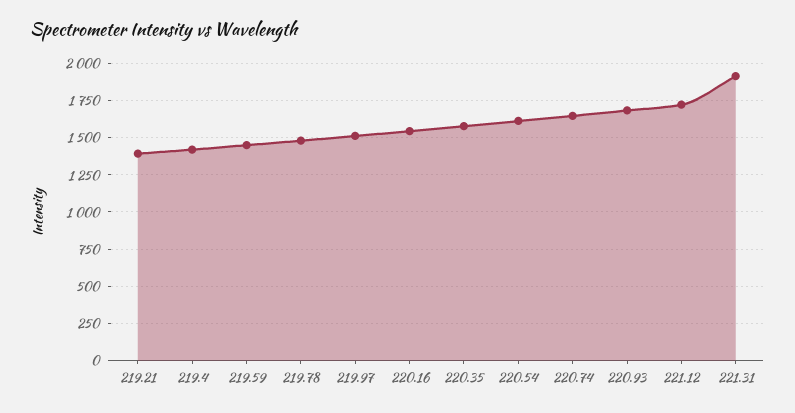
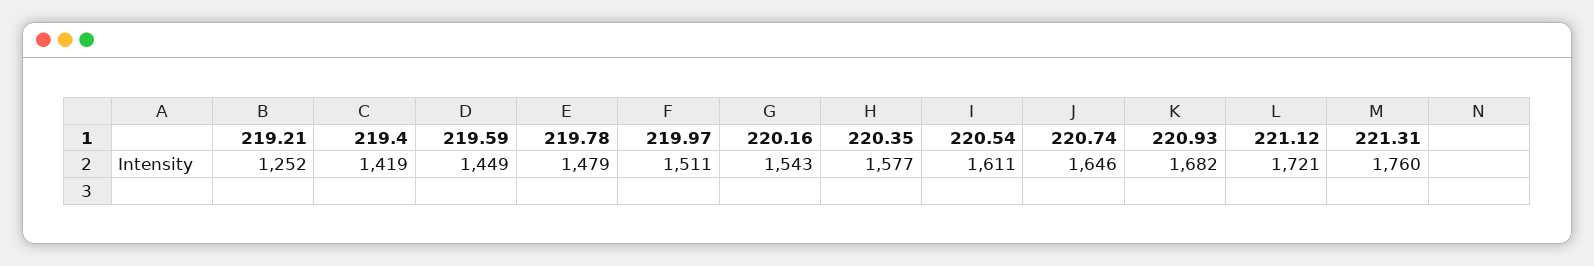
  {
-   "219.21": 1400,
+   "219.21": 1252,
    "219.4": 1419,
    "219.59": 1449,
    "219.78": 1479,
    "219.97": 1511,
    "220.16": 1543,
    "220.35": 1577,
    "220.54": 1611,
    "220.74": 1646,
    "220.93": 1682,
    "221.12": 1721,
-   "221.31": 1900
+   "221.31": 1760
  }

